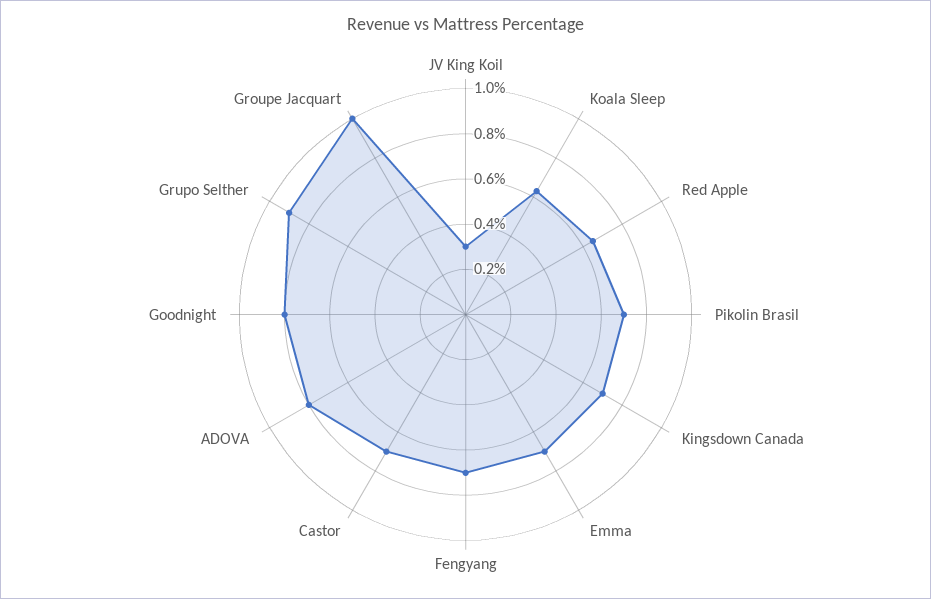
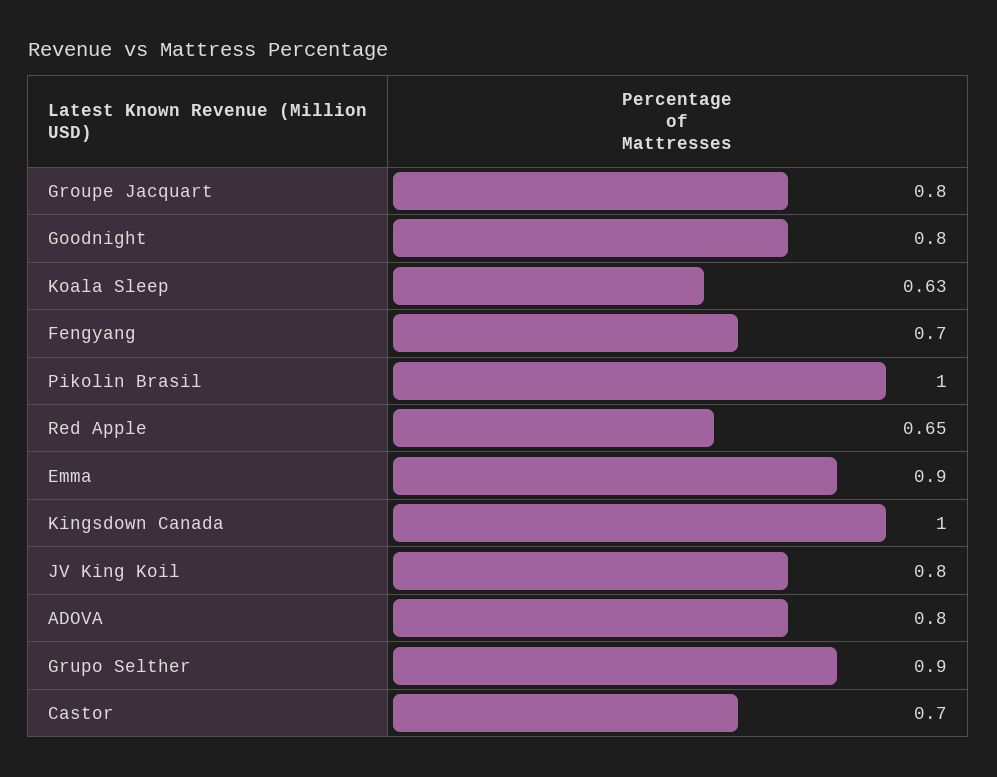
  {
-   "JV King Koil": 0.3,
+   "JV King Koil": 0.8,
    "Koala Sleep": 0.63,
    "Red Apple": 0.65,
-   "Pikolin Brasil": 0.7,
+   "Pikolin Brasil": 1,
-   "Kingsdown Canada": 0.7,
+   "Kingsdown Canada": 1,
-   "Emma": 0.7,
+   "Emma": 0.9,
    "Fengyang": 0.7,
    "Castor": 0.7,
    "ADOVA": 0.8,
    "Goodnight": 0.8,
    "Grupo Selther": 0.9,
-   "Groupe Jacquart": 1
+   "Groupe Jacquart": 0.8
  }

